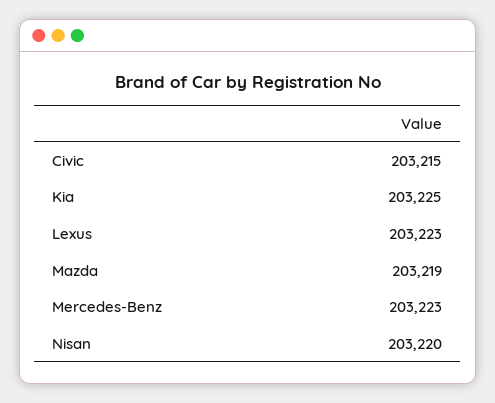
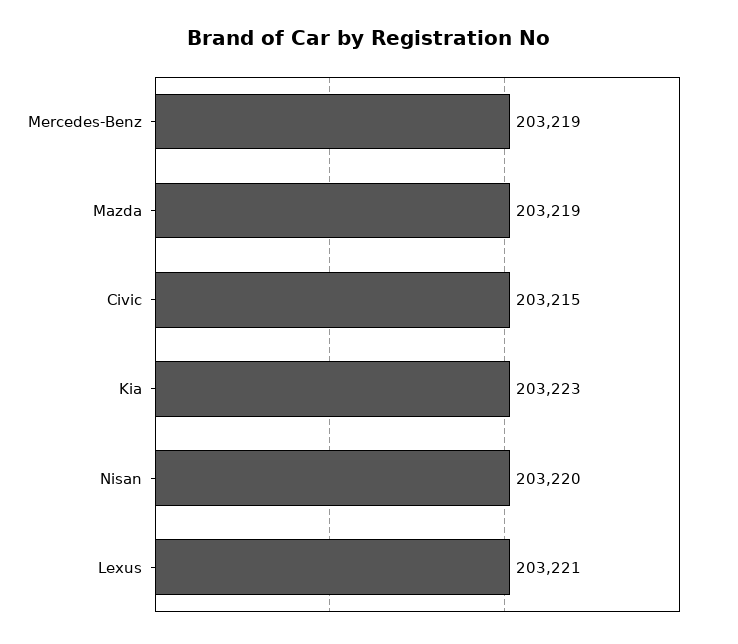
  {
    "Civic": 203215,
-   "Kia": 203225,
+   "Kia": 203223,
-   "Lexus": 203223,
+   "Lexus": 203221,
    "Mazda": 203219,
-   "Mercedes-Benz": 203223,
+   "Mercedes-Benz": 203219,
    "Nisan": 203220
  }

